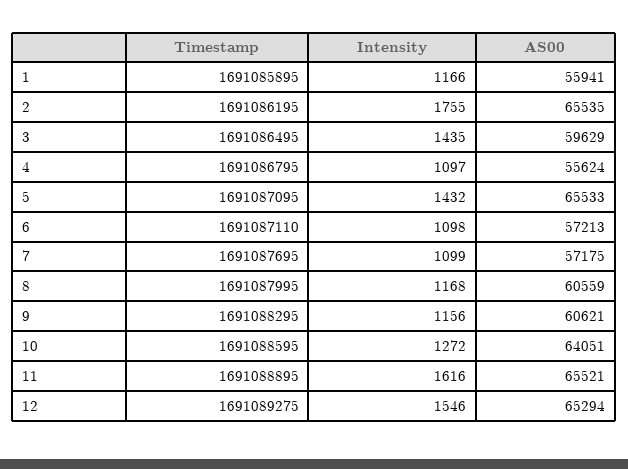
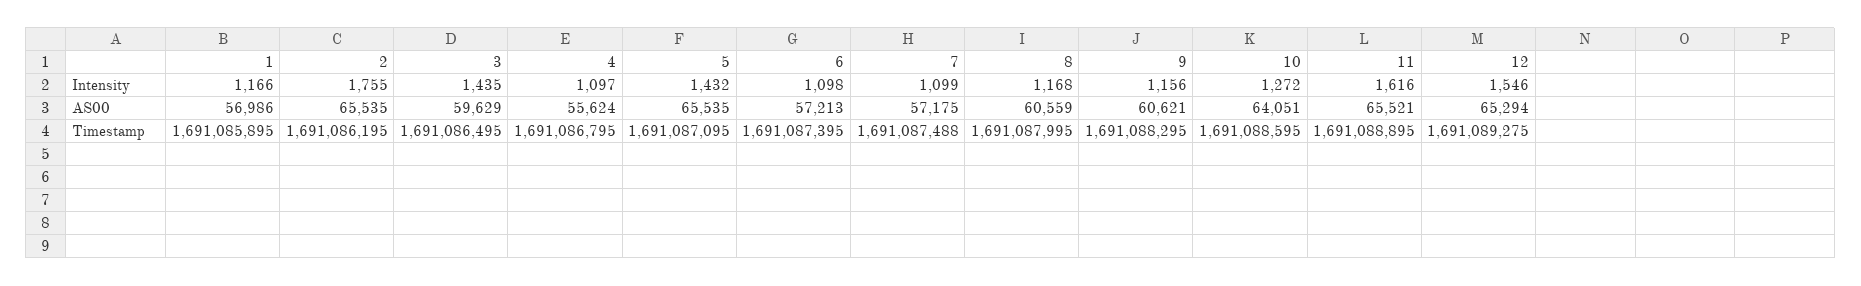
  {
    "Timestamp": {
      "1": 1691085895,
      "2": 1691086195,
      "3": 1691086495,
      "4": 1691086795,
      "5": 1691087095,
-     "6": 1691087110,
+     "6": 1691087395,
-     "7": 1691087695,
+     "7": 1691087488,
      "8": 1691087995,
      "9": 1691088295,
      "10": 1691088595,
      "11": 1691088895,
      "12": 1691089275
    },
    "Intensity": {
      "1": 1166,
      "2": 1755,
      "3": 1435,
      "4": 1097,
      "5": 1432,
      "6": 1098,
      "7": 1099,
      "8": 1168,
      "9": 1156,
      "10": 1272,
      "11": 1616,
      "12": 1546
    },
    "AS00": {
-     "1": 55941,
+     "1": 56986,
      "2": 65535,
      "3": 59629,
      "4": 55624,
-     "5": 65533,
+     "5": 65535,
      "6": 57213,
      "7": 57175,
      "8": 60559,
      "9": 60621,
      "10": 64051,
      "11": 65521,
      "12": 65294
    }
  }

